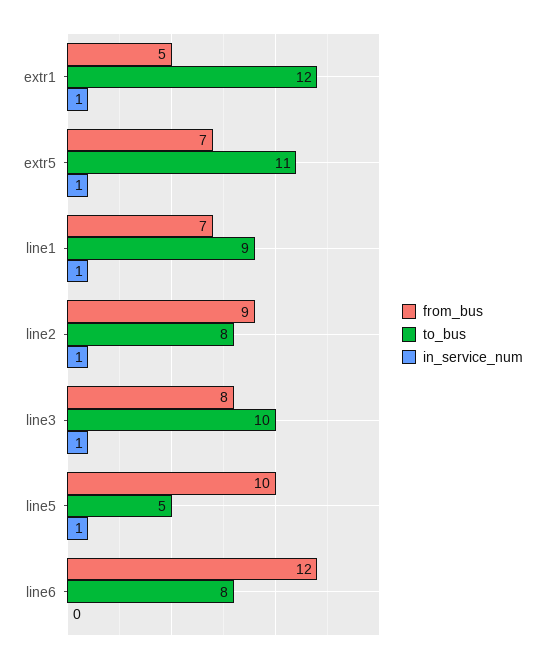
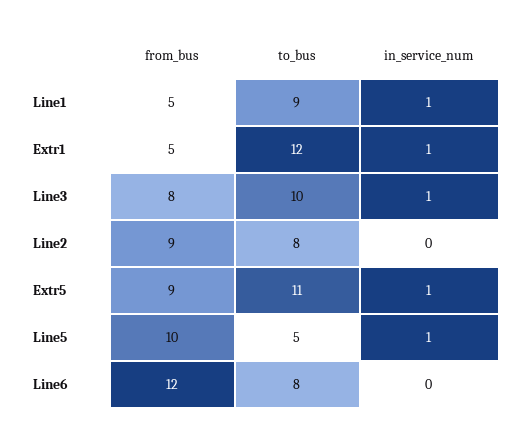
  {
    "from_bus": {
      "extr1": 5,
-     "extr5": 7,
+     "extr5": 9,
-     "line1": 7,
+     "line1": 5,
      "line2": 9,
      "line3": 8,
      "line5": 10,
      "line6": 12
    },
    "to_bus": {
      "extr1": 12,
      "extr5": 11,
      "line1": 9,
      "line2": 8,
      "line3": 10,
      "line5": 5,
      "line6": 8
    },
    "in_service_num": {
      "extr1": 1,
      "extr5": 1,
      "line1": 1,
-     "line2": 1,
+     "line2": 0,
      "line3": 1,
      "line5": 1,
      "line6": 0
    }
  }

